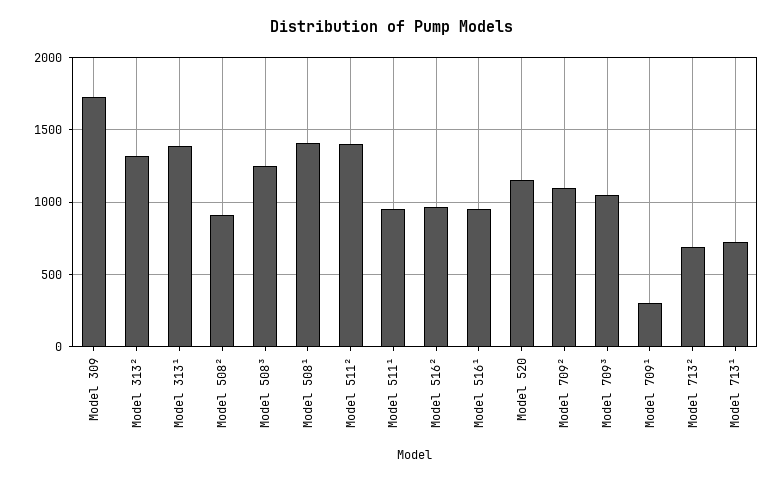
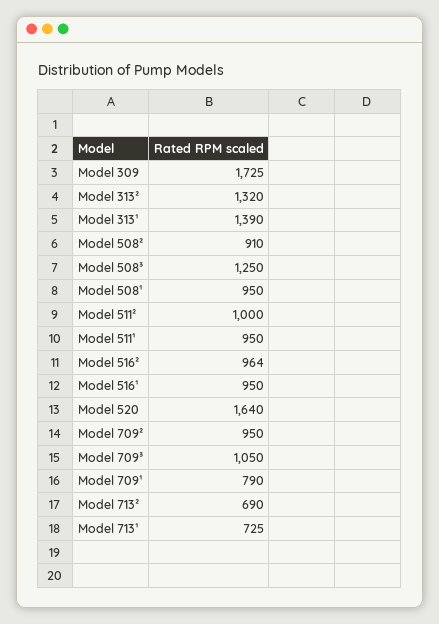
  {
    "Model 309": 1725,
    "Model 313²": 1320,
    "Model 313¹": 1390,
    "Model 508²": 910,
    "Model 508³": 1250,
-   "Model 508¹": 1400,
+   "Model 508¹": 950,
-   "Model 511²": 1400,
+   "Model 511²": 1000,
    "Model 511¹": 950,
    "Model 516²": 964,
    "Model 516¹": 950,
-   "Model 520": 1150,
+   "Model 520": 1640,
-   "Model 709²": 1100,
+   "Model 709²": 950,
    "Model 709³": 1050,
-   "Model 709¹": 300,
+   "Model 709¹": 790,
    "Model 713²": 690,
    "Model 713¹": 725
  }

